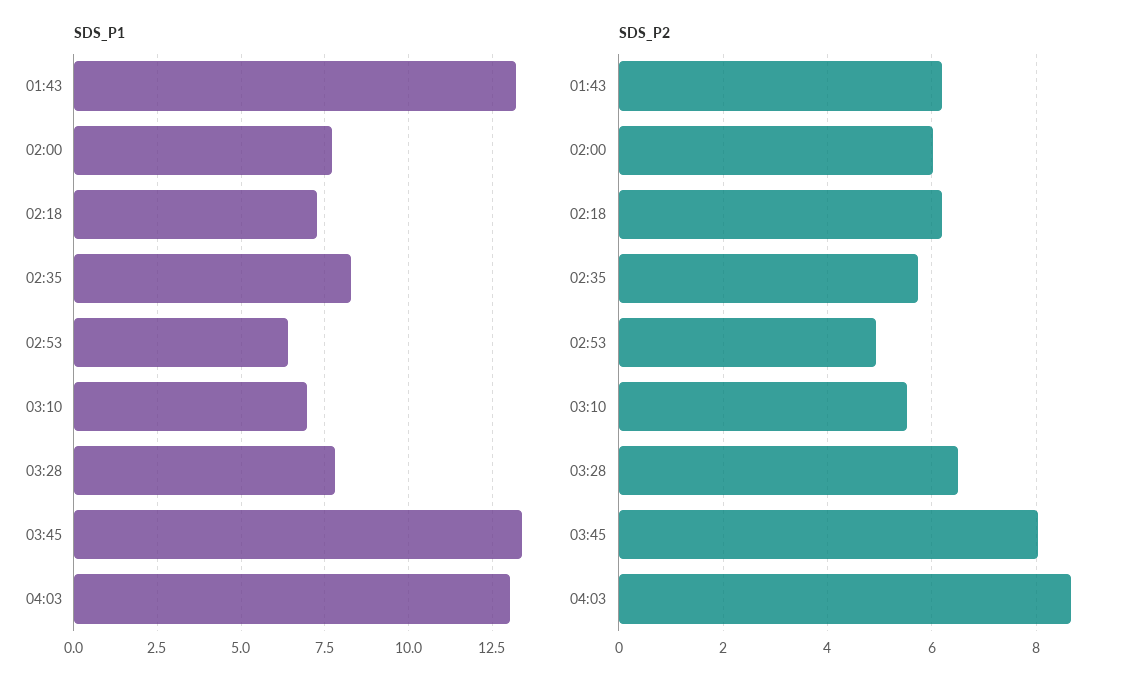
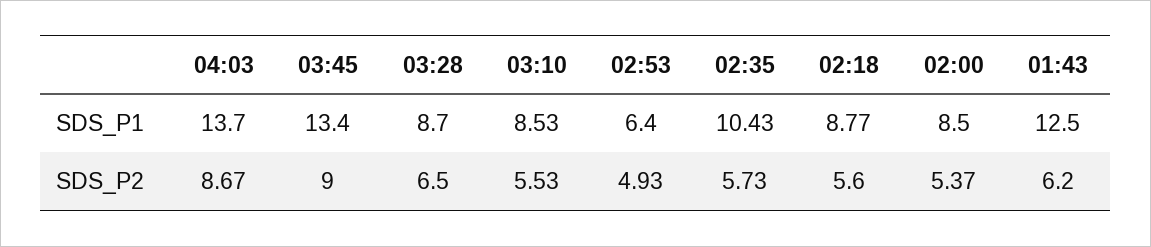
  {
    "SDS_P1": {
-     "01:43": 13.25,
+     "01:43": 12.5,
-     "02:00": 7.75,
+     "02:00": 8.5,
-     "02:18": 7.25,
+     "02:18": 8.77,
-     "02:35": 8.25,
+     "02:35": 10.43,
      "02:53": 6.4,
-     "03:10": 7,
+     "03:10": 8.53,
-     "03:28": 7.75,
+     "03:28": 8.7,
      "03:45": 13.4,
-     "04:03": 13
+     "04:03": 13.7
    },
    "SDS_P2": {
      "01:43": 6.2,
-     "02:00": 6,
+     "02:00": 5.37,
-     "02:18": 6.2,
+     "02:18": 5.6,
      "02:35": 5.73,
      "02:53": 4.93,
      "03:10": 5.53,
      "03:28": 6.5,
-     "03:45": 8,
+     "03:45": 9,
      "04:03": 8.67
    }
  }

